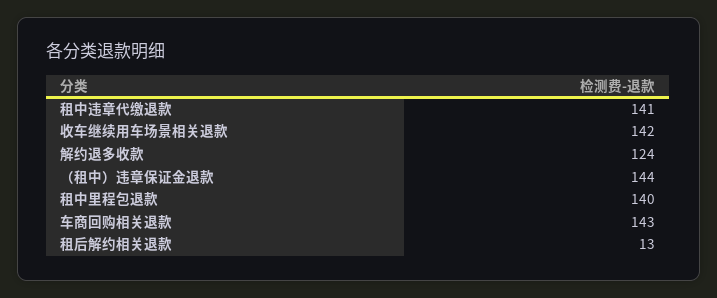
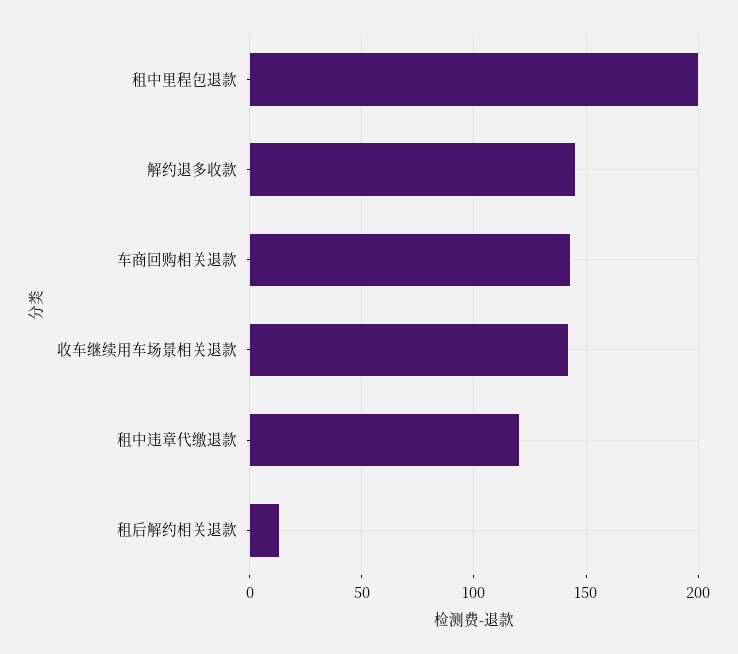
  {
-   "租中违章代缴退款": 141,
+   "租中违章代缴退款": 120,
    "收车继续用车场景相关退款": 142,
-   "解约退多收款": 124,
+   "解约退多收款": 145,
-   "（租中）违章保证金退款": 144,
-   "租中里程包退款": 140,
+   "租中里程包退款": 200,
    "车商回购相关退款": 143,
    "租后解约相关退款": 13
  }

